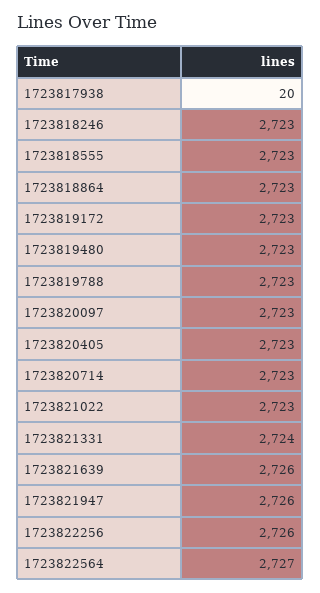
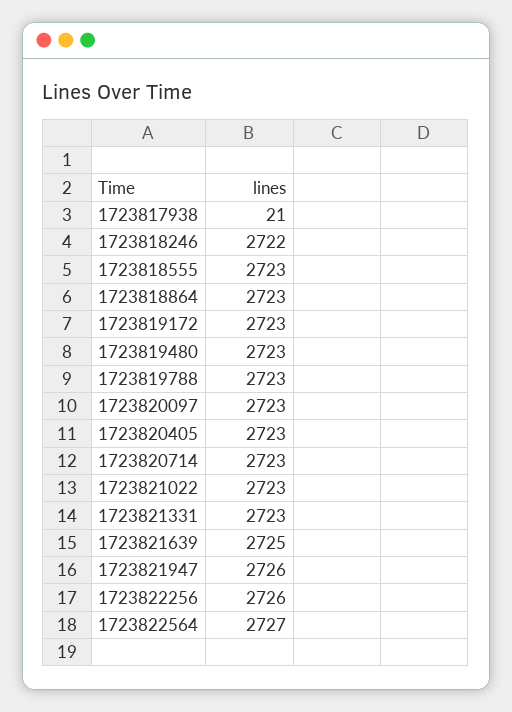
  {
-   "1723817938": 20,
+   "1723817938": 21,
-   "1723818246": 2723,
+   "1723818246": 2722,
    "1723818555": 2723,
    "1723818864": 2723,
    "1723819172": 2723,
    "1723819480": 2723,
    "1723819788": 2723,
    "1723820097": 2723,
    "1723820405": 2723,
    "1723820714": 2723,
    "1723821022": 2723,
-   "1723821331": 2724,
+   "1723821331": 2723,
-   "1723821639": 2726,
+   "1723821639": 2725,
    "1723821947": 2726,
    "1723822256": 2726,
    "1723822564": 2727
  }

